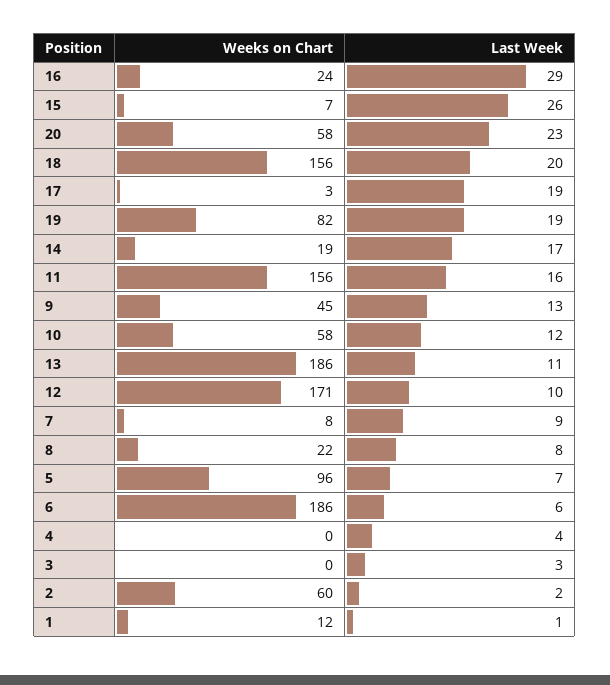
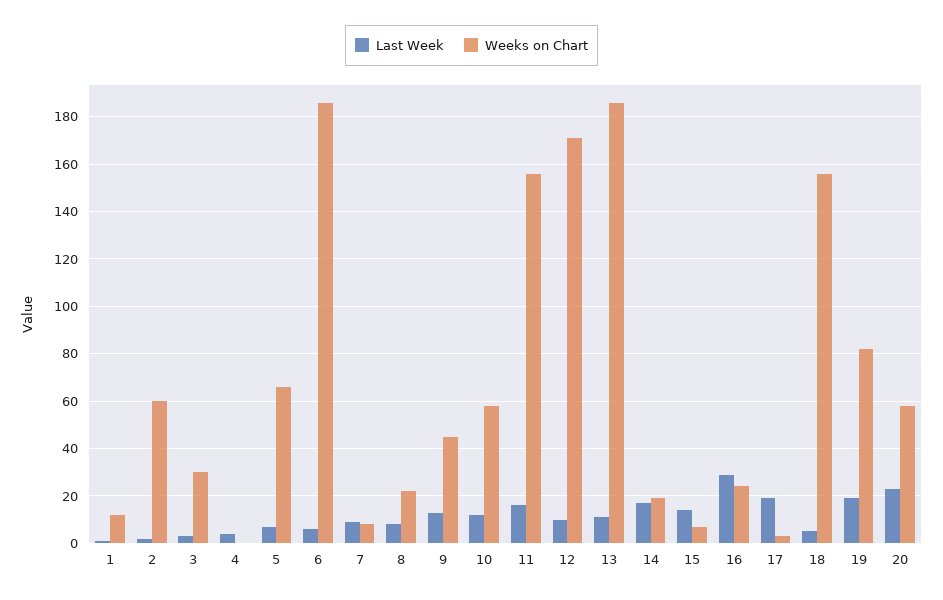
  {
    "Weeks on Chart": {
      "16": 24,
      "15": 7,
      "20": 58,
      "18": 156,
      "17": 3,
      "19": 82,
      "14": 19,
      "11": 156,
      "9": 45,
      "10": 58,
      "13": 186,
      "12": 171,
      "7": 8,
      "8": 22,
-     "5": 96,
+     "5": 65,
      "6": 186,
      "4": 0,
-     "3": 0,
+     "3": 30,
      "2": 60,
      "1": 12
    },
    "Last Week": {
      "16": 29,
-     "15": 26,
+     "15": 15,
      "20": 23,
-     "18": 20,
+     "18": 5,
      "17": 19,
      "19": 19,
      "14": 17,
      "11": 16,
      "9": 13,
      "10": 12,
      "13": 11,
      "12": 10,
      "7": 9,
      "8": 8,
      "5": 7,
      "6": 6,
      "4": 4,
      "3": 3,
      "2": 2,
      "1": 1
    }
  }

